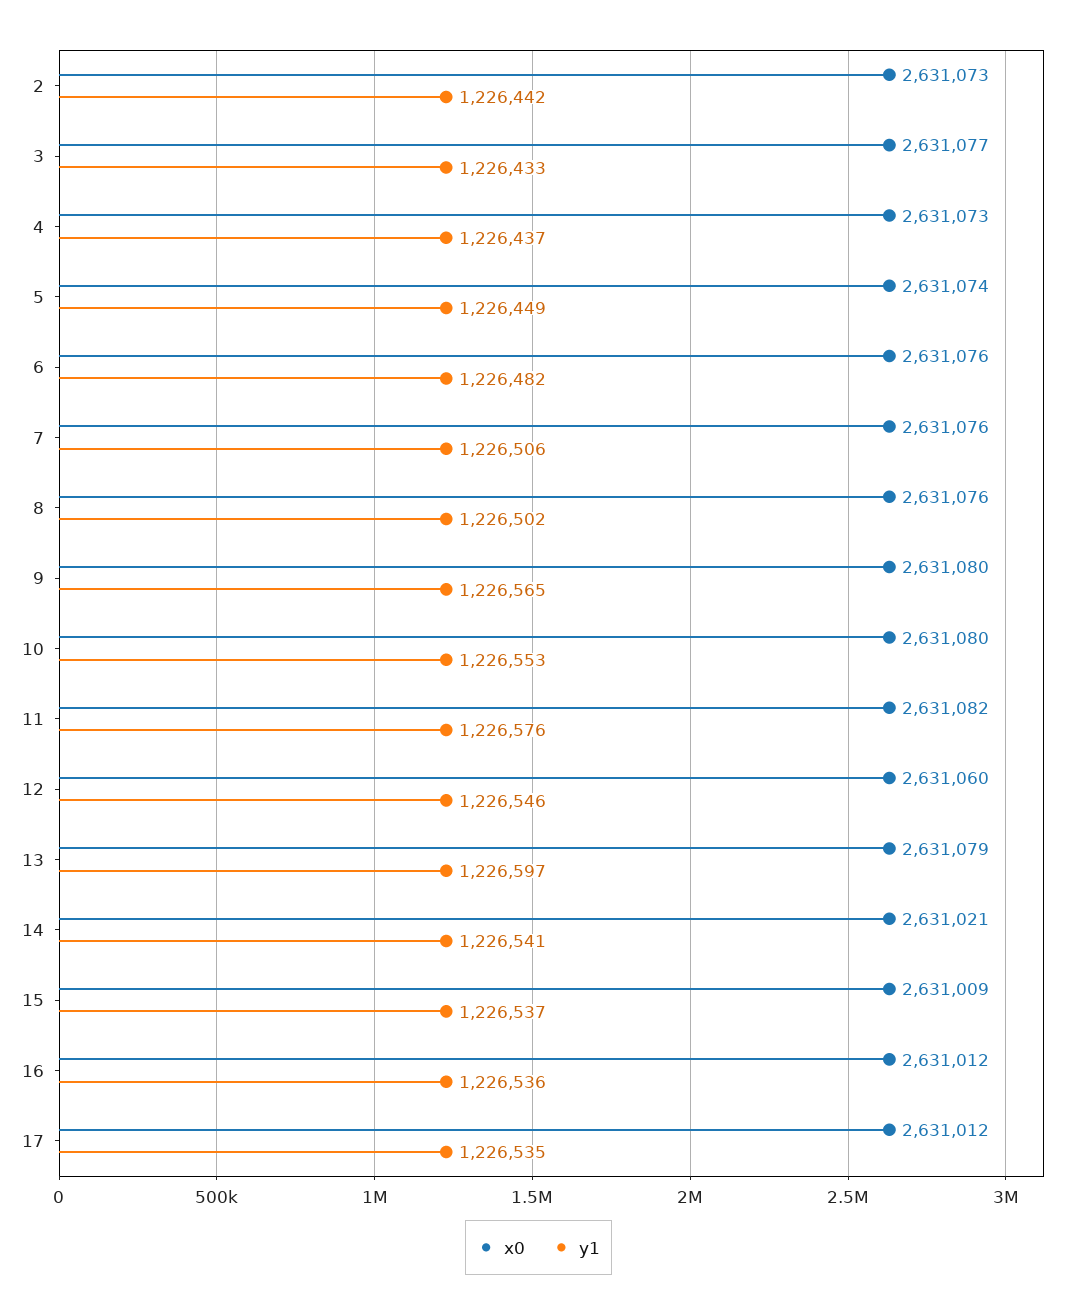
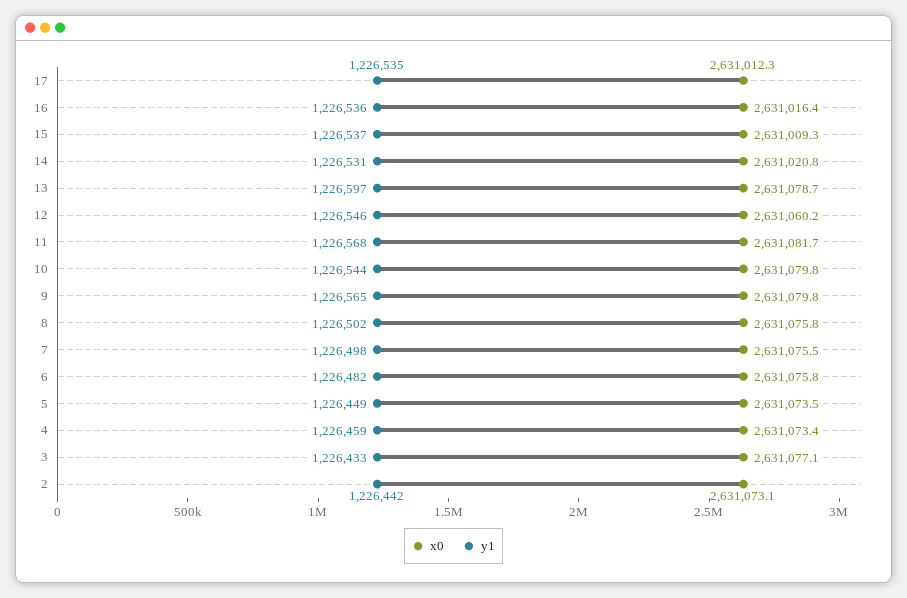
  {
    "x0": {
      "2": 2631073.1,
      "3": 2631077.1,
      "4": 2631073.4,
      "5": 2631073.5,
      "6": 2631075.8,
      "7": 2631075.5,
      "8": 2631075.8,
      "9": 2631079.8,
      "10": 2631079.8,
      "11": 2631081.7,
      "12": 2631060.2,
      "13": 2631078.7,
      "14": 2631020.8,
      "15": 2631009.3,
-     "16": 2631012,
+     "16": 2631016.4,
      "17": 2631012.3
    },
    "y1": {
      "2": 1226442,
      "3": 1226433,
-     "4": 1226437,
+     "4": 1226459,
      "5": 1226449,
      "6": 1226482,
-     "7": 1226506,
+     "7": 1226498,
      "8": 1226502,
      "9": 1226565,
-     "10": 1226553,
+     "10": 1226544,
-     "11": 1226576,
+     "11": 1226568,
      "12": 1226546,
      "13": 1226597,
-     "14": 1226541,
+     "14": 1226531,
      "15": 1226537,
      "16": 1226536,
      "17": 1226535
    }
  }

